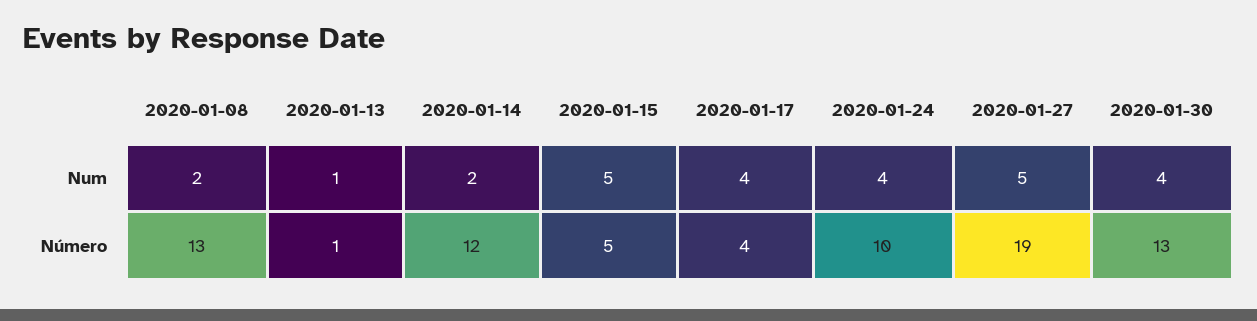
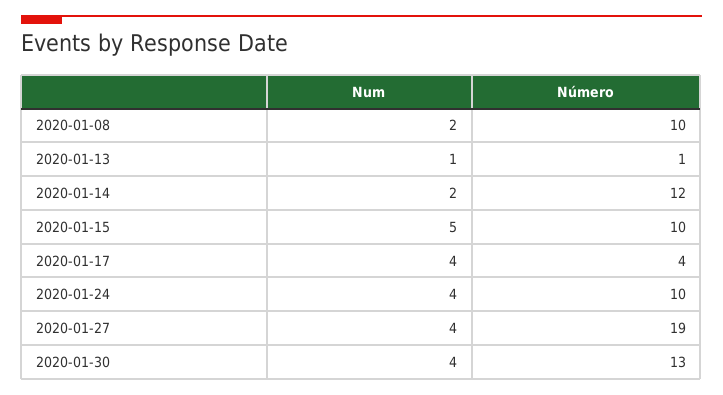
  {
    "2020-01-08": {
      "Num": 2,
-     "Número": 13
+     "Número": 10
    },
    "2020-01-13": {
      "Num": 1,
      "Número": 1
    },
    "2020-01-14": {
      "Num": 2,
      "Número": 12
    },
    "2020-01-15": {
      "Num": 5,
-     "Número": 5
+     "Número": 10
    },
    "2020-01-17": {
      "Num": 4,
      "Número": 4
    },
    "2020-01-24": {
      "Num": 4,
      "Número": 10
    },
    "2020-01-27": {
-     "Num": 5,
+     "Num": 4,
      "Número": 19
    },
    "2020-01-30": {
      "Num": 4,
      "Número": 13
    }
  }

